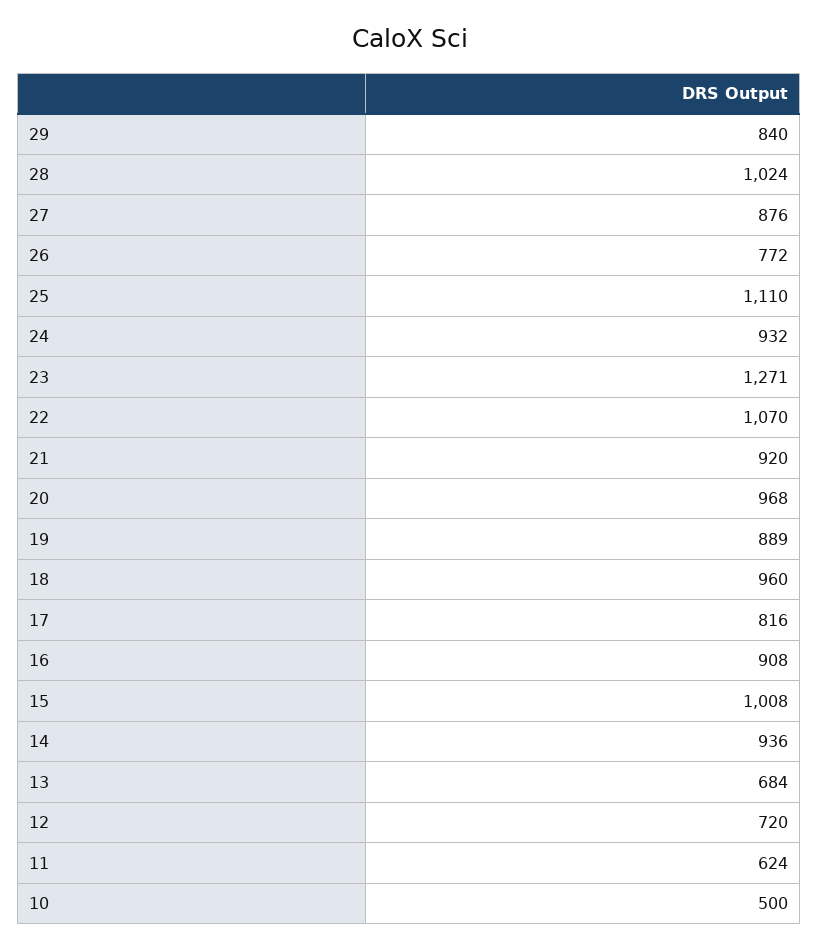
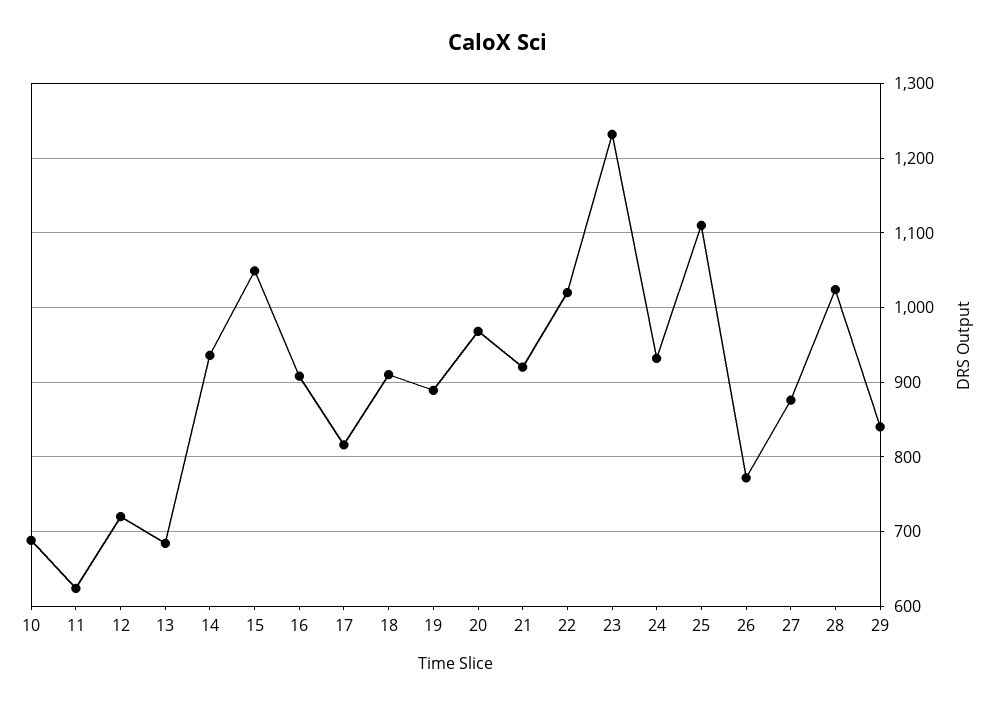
  {
    "29": 840,
    "28": 1024,
    "27": 876,
    "26": 772,
    "25": 1110,
    "24": 932,
-   "23": 1271,
+   "23": 1230,
-   "22": 1070,
+   "22": 1020,
    "21": 920,
    "20": 968,
    "19": 889,
-   "18": 960,
+   "18": 910,
    "17": 816,
    "16": 908,
-   "15": 1008,
+   "15": 1050,
    "14": 936,
    "13": 684,
    "12": 720,
    "11": 624,
-   "10": 500
+   "10": 690
  }

